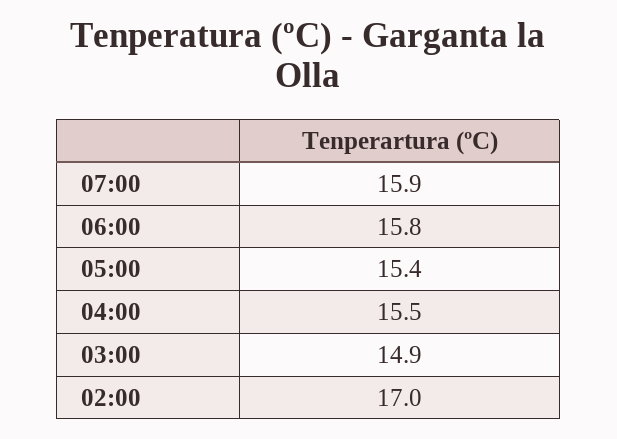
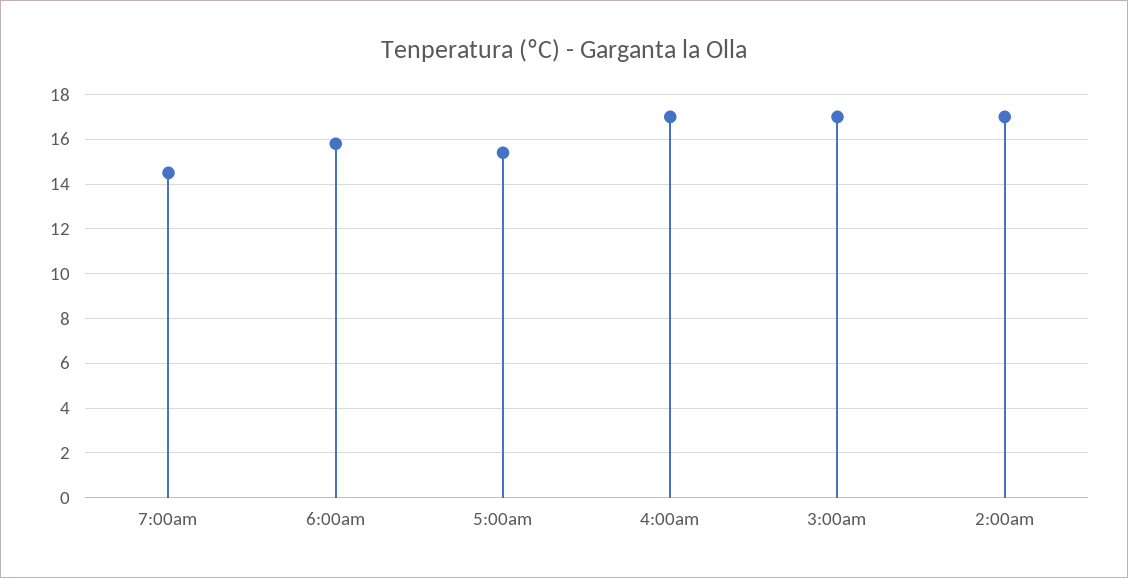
  {
-   "07:00": 15.9,
+   "07:00": 14.5,
    "06:00": 15.8,
    "05:00": 15.4,
-   "04:00": 15.5,
+   "04:00": 17,
-   "03:00": 14.9,
+   "03:00": 17,
    "02:00": 17
  }

